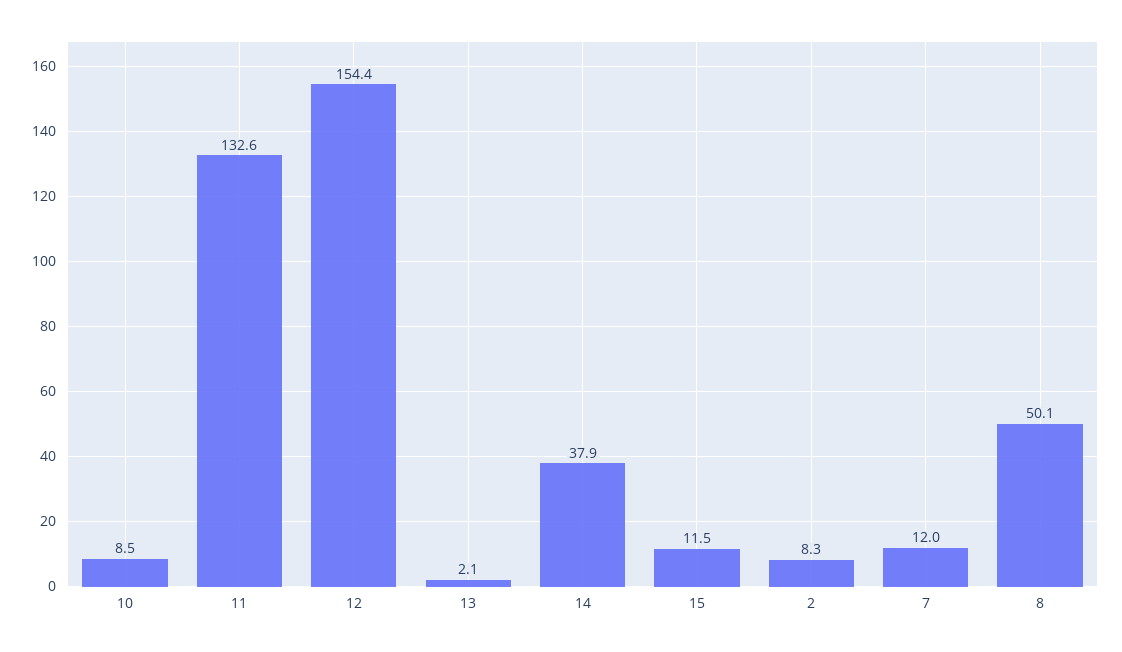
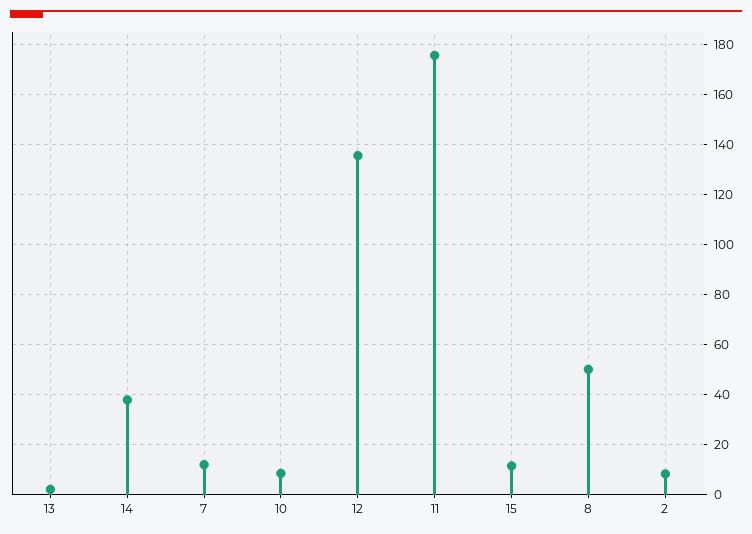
  {
    "10": 8.5,
-   "11": 132.6,
+   "11": 175,
-   "12": 154.4,
+   "12": 135,
    "13": 2.1,
    "14": 37.9,
    "15": 11.5,
    "2": 8.3,
    "7": 12,
    "8": 50.1
  }

